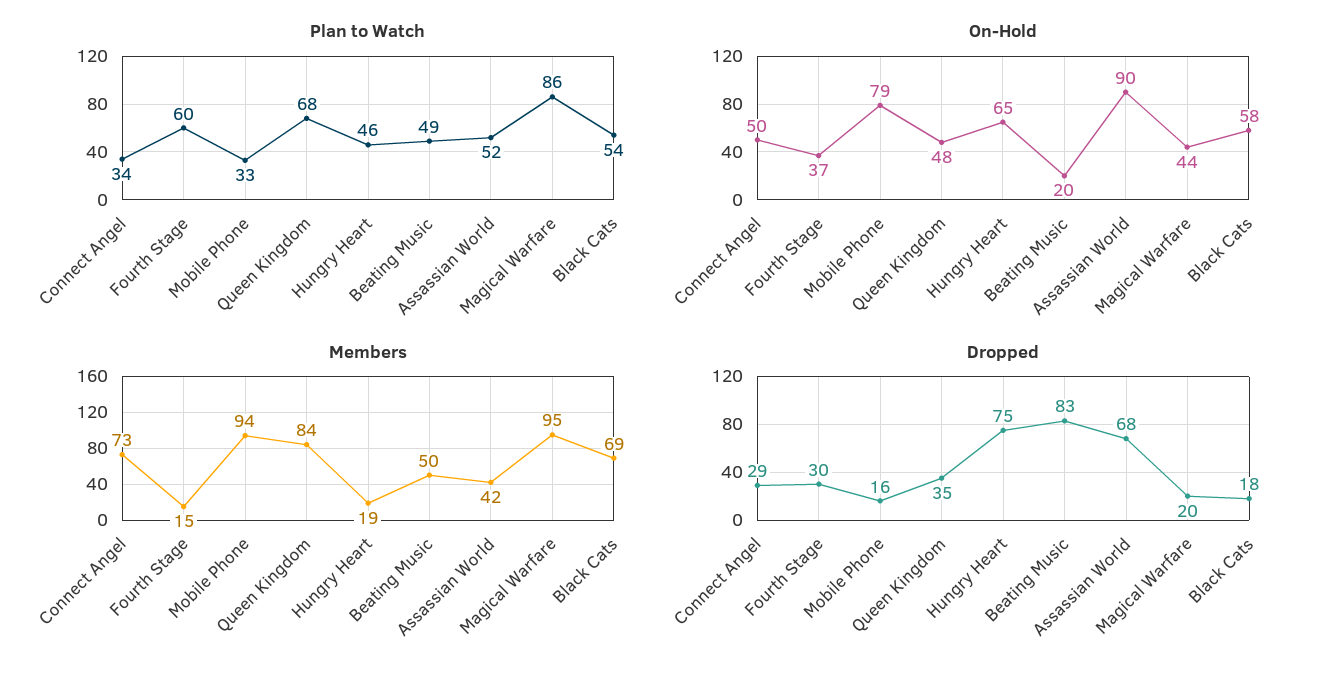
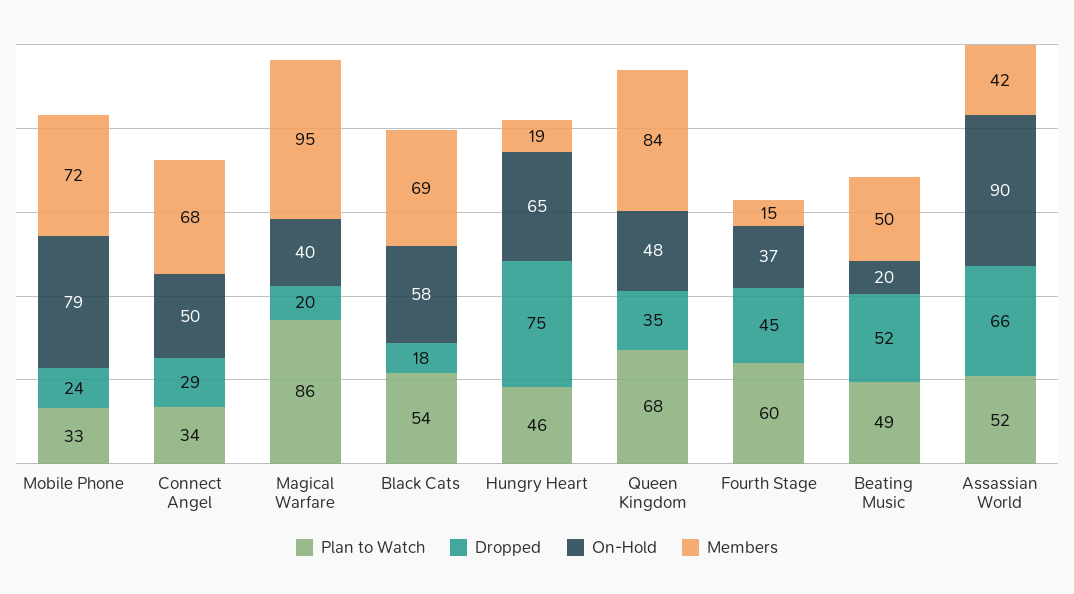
  {
    "Plan to Watch": {
      "Connect Angel": 34,
      "Fourth Stage": 60,
      "Mobile Phone": 33,
      "Queen Kingdom": 68,
      "Hungry Heart": 46,
      "Beating Music": 49,
      "Assassian World": 52,
      "Magical Warfare": 86,
      "Black Cats": 54
    },
    "On-Hold": {
      "Connect Angel": 50,
      "Fourth Stage": 37,
      "Mobile Phone": 79,
      "Queen Kingdom": 48,
      "Hungry Heart": 65,
      "Beating Music": 20,
      "Assassian World": 90,
-     "Magical Warfare": 44,
+     "Magical Warfare": 40,
      "Black Cats": 58
    },
    "Members": {
-     "Connect Angel": 73,
+     "Connect Angel": 68,
      "Fourth Stage": 15,
-     "Mobile Phone": 94,
+     "Mobile Phone": 72,
      "Queen Kingdom": 84,
      "Hungry Heart": 19,
      "Beating Music": 50,
      "Assassian World": 42,
      "Magical Warfare": 95,
      "Black Cats": 69
    },
    "Dropped": {
      "Connect Angel": 29,
-     "Fourth Stage": 30,
+     "Fourth Stage": 45,
-     "Mobile Phone": 16,
+     "Mobile Phone": 24,
      "Queen Kingdom": 35,
      "Hungry Heart": 75,
-     "Beating Music": 83,
+     "Beating Music": 52,
-     "Assassian World": 68,
+     "Assassian World": 66,
      "Magical Warfare": 20,
      "Black Cats": 18
    }
  }

